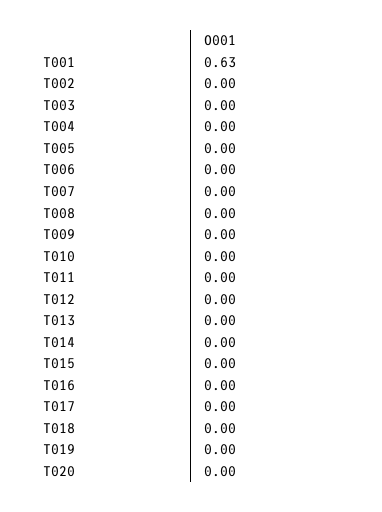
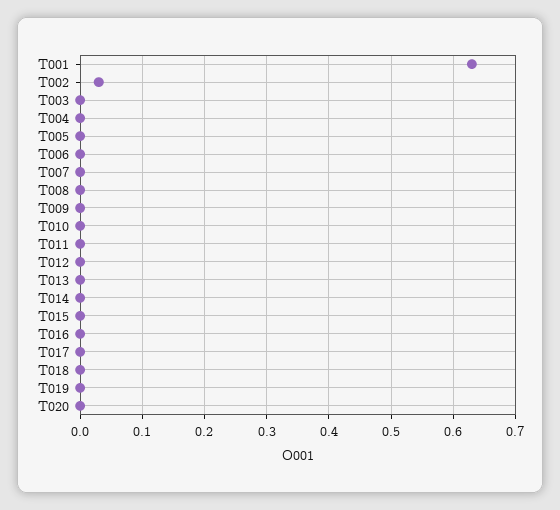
  {
    "T001": 0.63,
-   "T002": 0,
+   "T002": 0.03,
    "T003": 0,
    "T004": 0,
    "T005": 0,
    "T006": 0,
    "T007": 0,
    "T008": 0,
    "T009": 0,
    "T010": 0,
    "T011": 0,
    "T012": 0,
    "T013": 0,
    "T014": 0,
    "T015": 0,
    "T016": 0,
    "T017": 0,
    "T018": 0,
    "T019": 0,
    "T020": 0
  }

